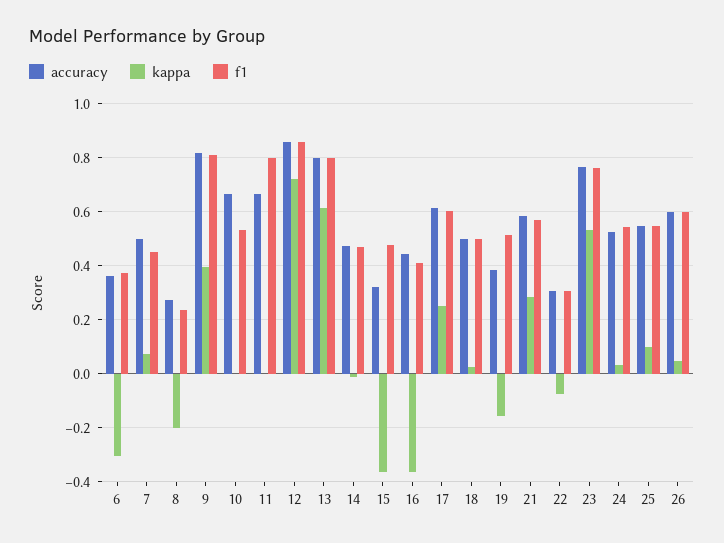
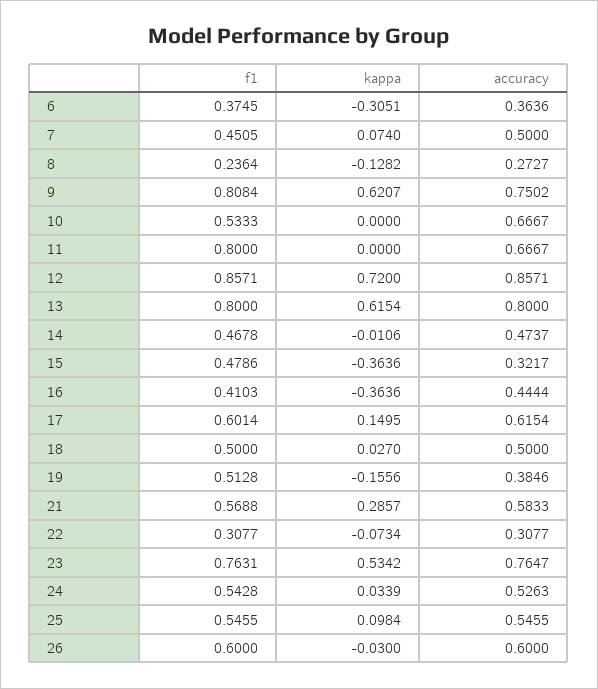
  {
    "accuracy": {
      "6": 0.3636,
      "7": 0.5,
      "8": 0.2727,
-     "9": 0.825,
+     "9": 0.7502,
      "10": 0.6667,
      "11": 0.6667,
      "12": 0.8571,
      "13": 0.8,
      "14": 0.4737,
      "15": 0.3217,
      "16": 0.4444,
      "17": 0.6154,
      "18": 0.5,
      "19": 0.3846,
      "21": 0.5833,
      "22": 0.3077,
      "23": 0.7647,
      "24": 0.5263,
      "25": 0.5455,
      "26": 0.6
    },
    "kappa": {
      "6": -0.3051,
      "7": 0.074,
-     "8": -0.2,
+     "8": -0.1282,
-     "9": 0.4,
+     "9": 0.6207,
      "10": 0,
      "11": 0,
      "12": 0.72,
      "13": 0.6154,
      "14": -0.0106,
      "15": -0.3636,
      "16": -0.3636,
-     "17": 0.25,
+     "17": 0.1495,
      "18": 0.027,
      "19": -0.1556,
      "21": 0.2857,
      "22": -0.0734,
      "23": 0.5342,
      "24": 0.0339,
      "25": 0.0984,
-     "26": 0.05
+     "26": -0.03
    },
    "f1": {
      "6": 0.3745,
      "7": 0.4505,
      "8": 0.2364,
      "9": 0.8084,
      "10": 0.5333,
      "11": 0.8,
      "12": 0.8571,
      "13": 0.8,
      "14": 0.4678,
      "15": 0.4786,
      "16": 0.4103,
      "17": 0.6014,
      "18": 0.5,
      "19": 0.5128,
      "21": 0.5688,
      "22": 0.3077,
      "23": 0.7631,
      "24": 0.5428,
      "25": 0.5455,
      "26": 0.6
    }
  }

